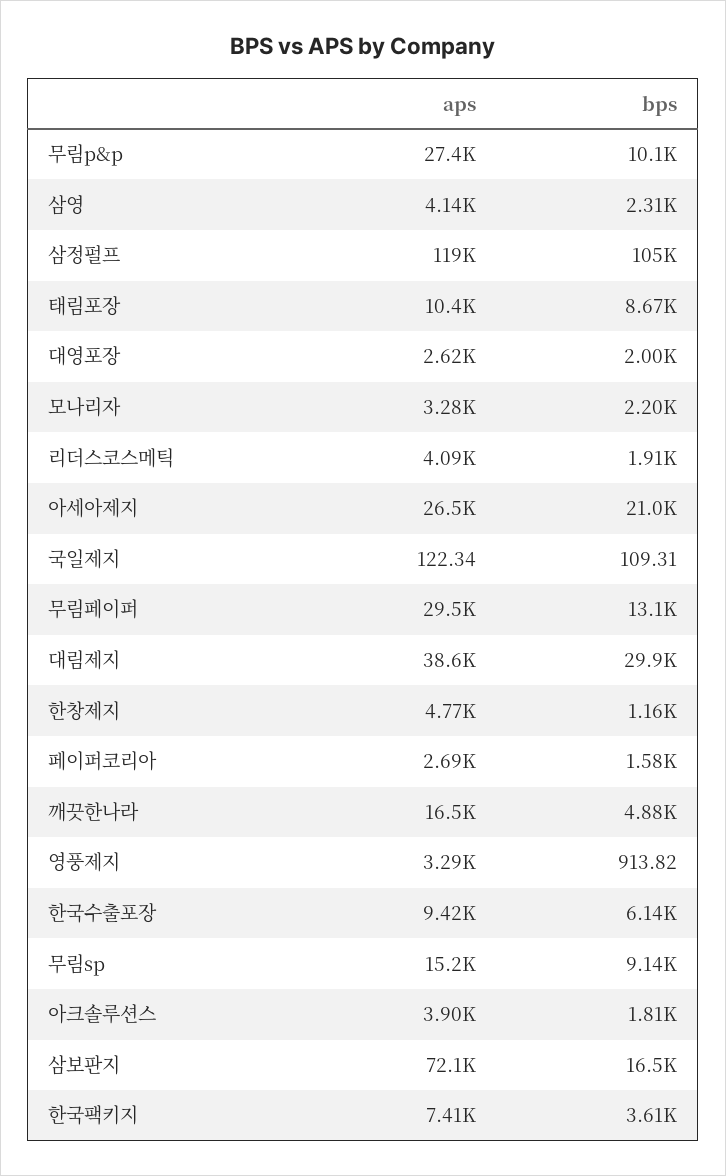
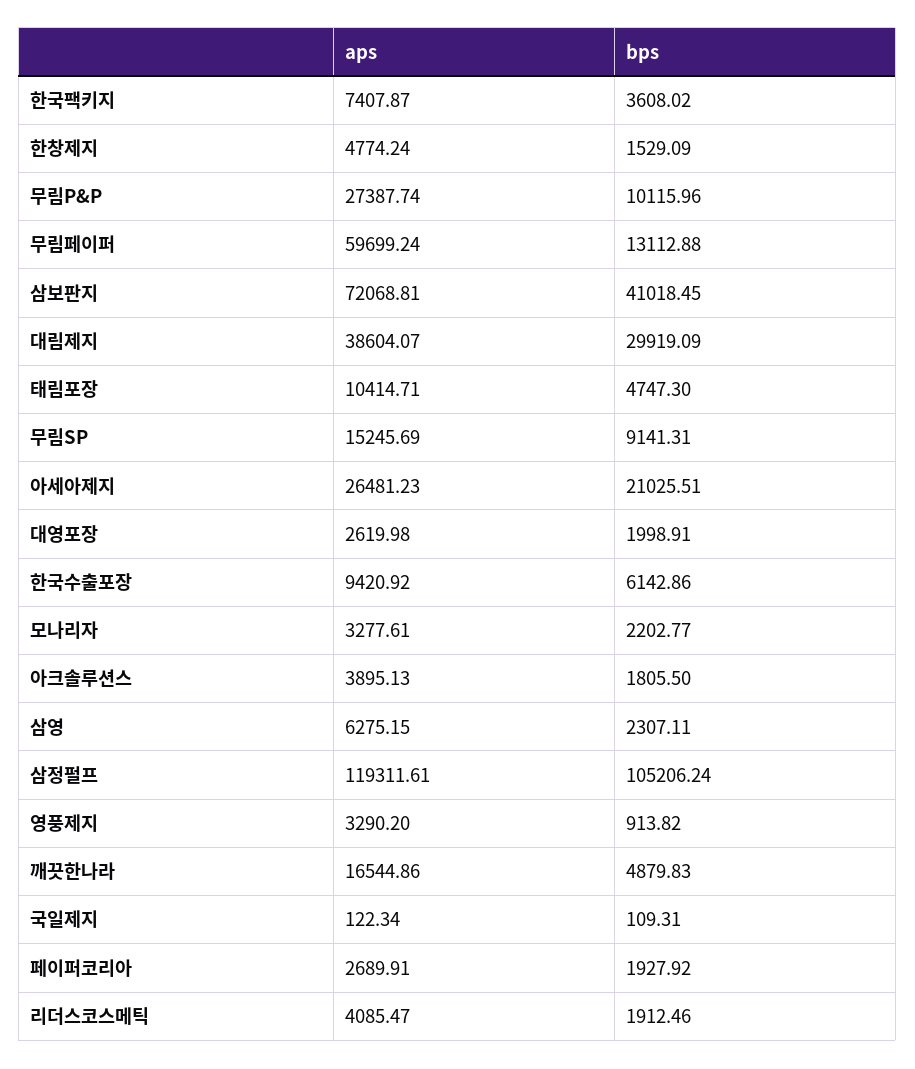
  {
    "aps": {
      "무림p&p": 27387.74,
-     "삼영": 4140,
+     "삼영": 6275.15,
      "삼정펄프": 119311.61,
      "태림포장": 10414.71,
      "대영포장": 2619.98,
      "모나리자": 3277.61,
      "리더스코스메틱": 4085.47,
      "아세아제지": 26481.23,
      "국일제지": 122.34,
-     "무림페이퍼": 29500,
+     "무림페이퍼": 59699.24,
      "대림제지": 38604.07,
      "한창제지": 4774.24,
      "페이퍼코리아": 2689.91,
      "깨끗한나라": 16544.86,
      "영풍제지": 3290.2,
      "한국수출포장": 9420.92,
      "무림sp": 15245.69,
      "아크솔루션스": 3895.13,
      "삼보판지": 72068.81,
      "한국팩키지": 7407.87
    },
    "bps": {
      "무림p&p": 10115.96,
      "삼영": 2307.11,
      "삼정펄프": 105206.24,
-     "태림포장": 8670,
+     "태림포장": 4747.3,
      "대영포장": 1998.91,
      "모나리자": 2202.77,
      "리더스코스메틱": 1912.46,
      "아세아제지": 21025.51,
      "국일제지": 109.31,
      "무림페이퍼": 13112.88,
      "대림제지": 29919.09,
-     "한창제지": 1160,
+     "한창제지": 1529.09,
-     "페이퍼코리아": 1580,
+     "페이퍼코리아": 1927.92,
      "깨끗한나라": 4879.83,
      "영풍제지": 913.82,
      "한국수출포장": 6142.86,
      "무림sp": 9141.31,
      "아크솔루션스": 1805.5,
-     "삼보판지": 16500,
+     "삼보판지": 41018.45,
      "한국팩키지": 3608.02
    }
  }

